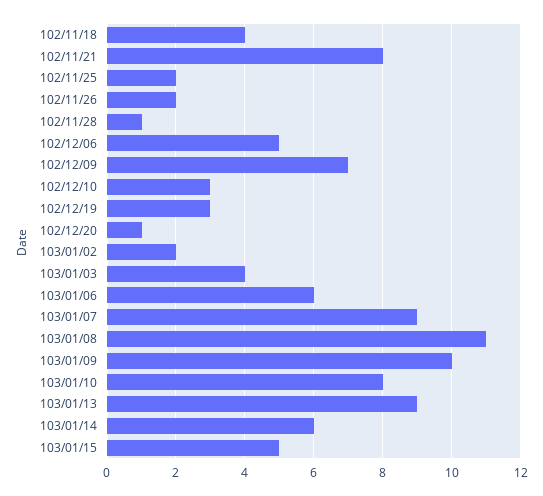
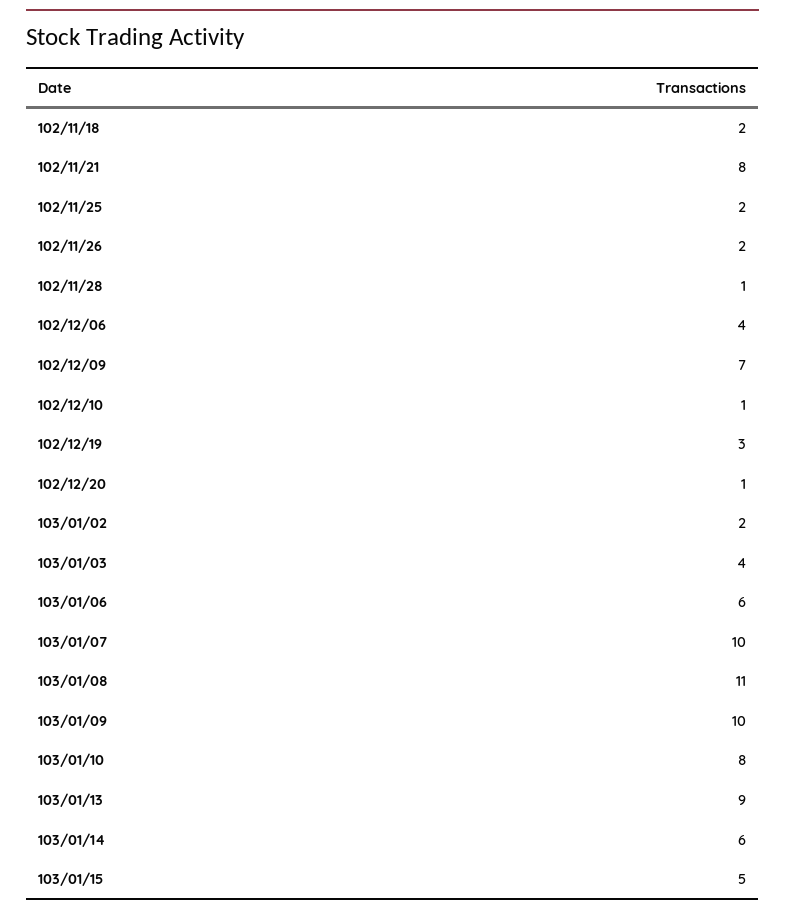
  {
-   "102/11/18": 4,
+   "102/11/18": 2,
    "102/11/21": 8,
    "102/11/25": 2,
    "102/11/26": 2,
    "102/11/28": 1,
-   "102/12/06": 5,
+   "102/12/06": 4,
    "102/12/09": 7,
-   "102/12/10": 3,
+   "102/12/10": 1,
    "102/12/19": 3,
    "102/12/20": 1,
    "103/01/02": 2,
    "103/01/03": 4,
    "103/01/06": 6,
-   "103/01/07": 9,
+   "103/01/07": 10,
    "103/01/08": 11,
    "103/01/09": 10,
    "103/01/10": 8,
    "103/01/13": 9,
    "103/01/14": 6,
    "103/01/15": 5
  }

